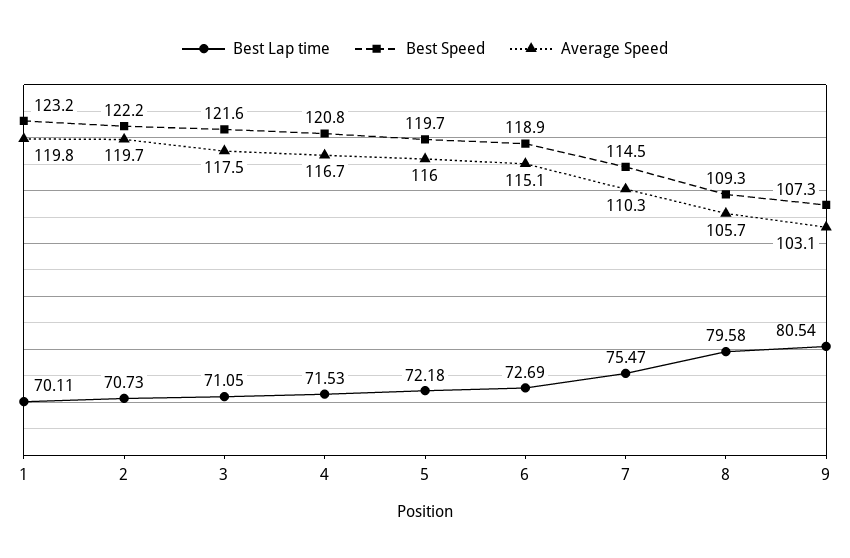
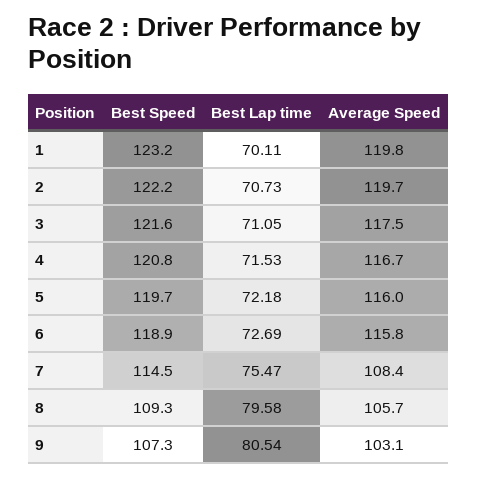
  {
    "Best Lap time": {
      "1": 70.11,
      "2": 70.73,
      "3": 71.05,
      "4": 71.53,
      "5": 72.18,
      "6": 72.69,
      "7": 75.47,
      "8": 79.58,
      "9": 80.54
    },
    "Best Speed": {
      "1": 123.2,
      "2": 122.2,
      "3": 121.6,
      "4": 120.8,
      "5": 119.7,
      "6": 118.9,
      "7": 114.5,
      "8": 109.3,
      "9": 107.3
    },
    "Average Speed": {
      "1": 119.8,
      "2": 119.7,
      "3": 117.5,
      "4": 116.7,
      "5": 116,
-     "6": 115.1,
+     "6": 115.8,
-     "7": 110.3,
+     "7": 108.4,
      "8": 105.7,
      "9": 103.1
    }
  }

